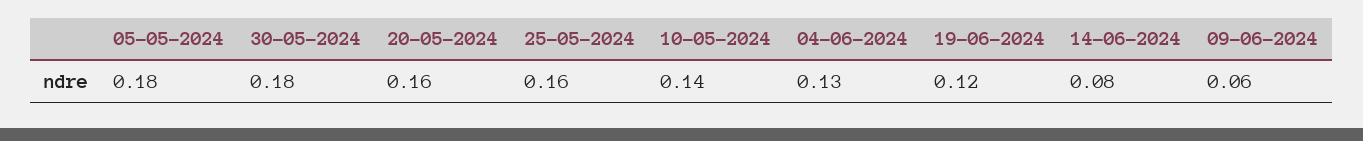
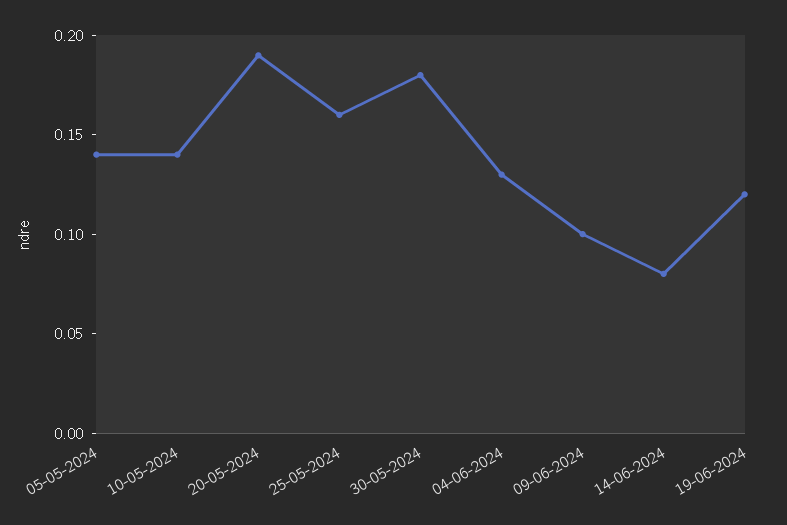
  {
-   "05-05-2024": 0.18,
+   "05-05-2024": 0.14,
    "30-05-2024": 0.18,
-   "20-05-2024": 0.16,
+   "20-05-2024": 0.19,
    "25-05-2024": 0.16,
    "10-05-2024": 0.14,
    "04-06-2024": 0.13,
    "19-06-2024": 0.12,
    "14-06-2024": 0.08,
-   "09-06-2024": 0.06
+   "09-06-2024": 0.1
  }

